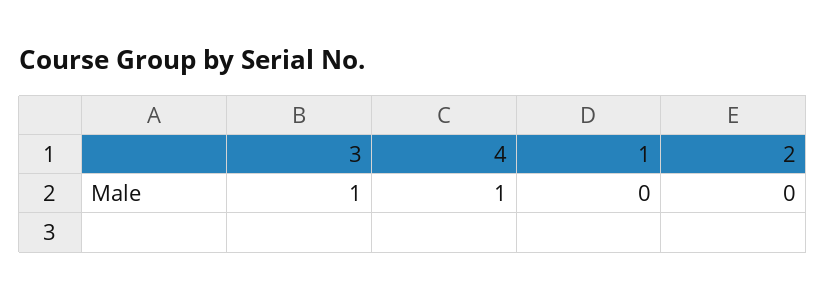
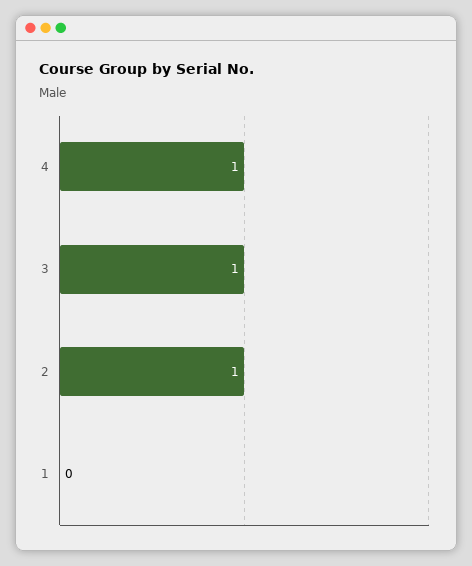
  {
    "3": 1,
    "4": 1,
    "1": 0,
-   "2": 0
+   "2": 1
  }

